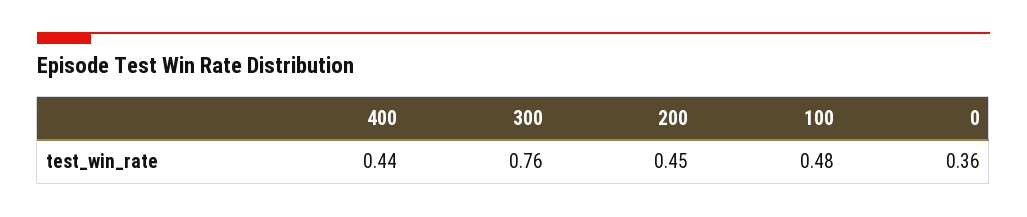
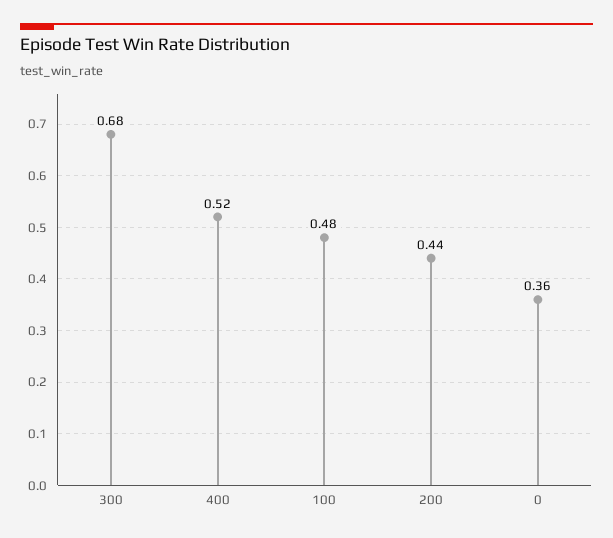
  {
-   "400": 0.44,
+   "400": 0.52,
-   "300": 0.76,
+   "300": 0.68,
-   "200": 0.45,
+   "200": 0.44,
    "100": 0.48,
    "0": 0.36
  }

